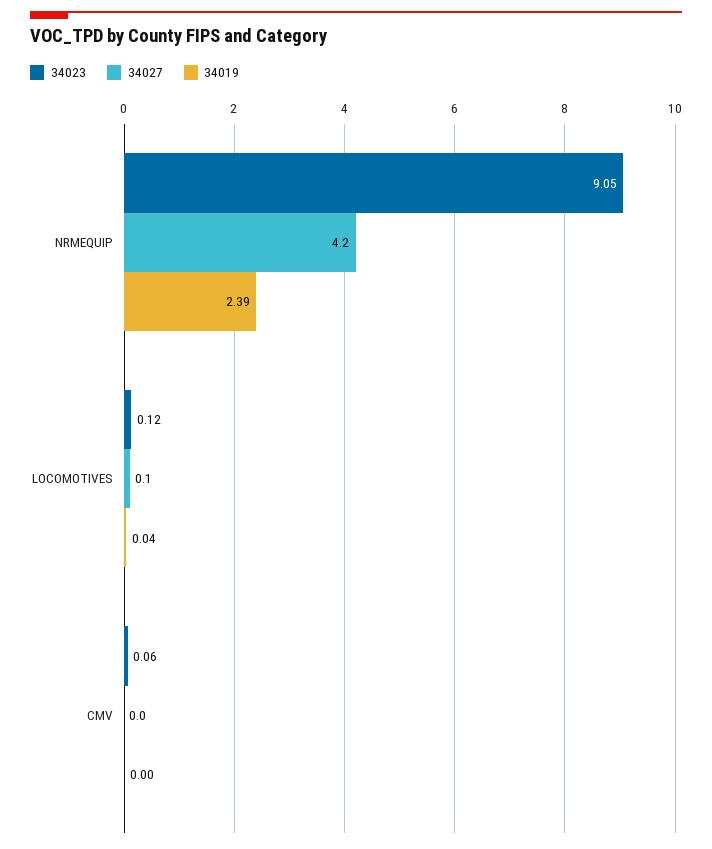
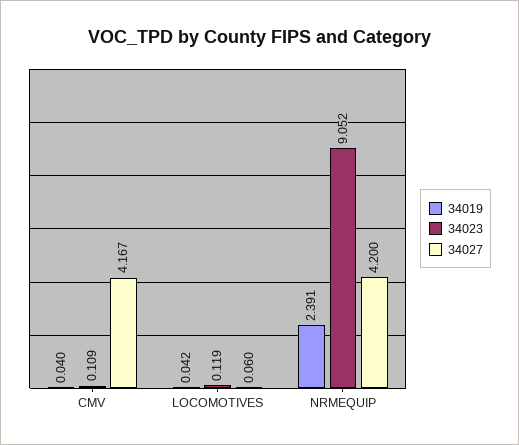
  {
    "34023": {
      "NRMEQUIP": 9.052,
      "LOCOMOTIVES": 0.119,
-     "CMV": 0.06
+     "CMV": 0.109
    },
    "34027": {
      "NRMEQUIP": 4.2,
      "LOCOMOTIVES": 0.06,
-     "CMV": 0
+     "CMV": 4.167
    },
    "34019": {
      "NRMEQUIP": 2.391,
      "LOCOMOTIVES": 0.042,
-     "CMV": 0
+     "CMV": 0.04
    }
  }

